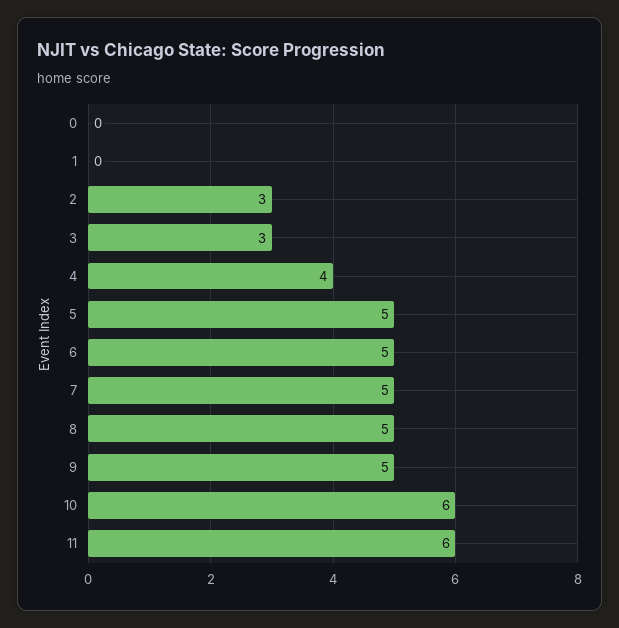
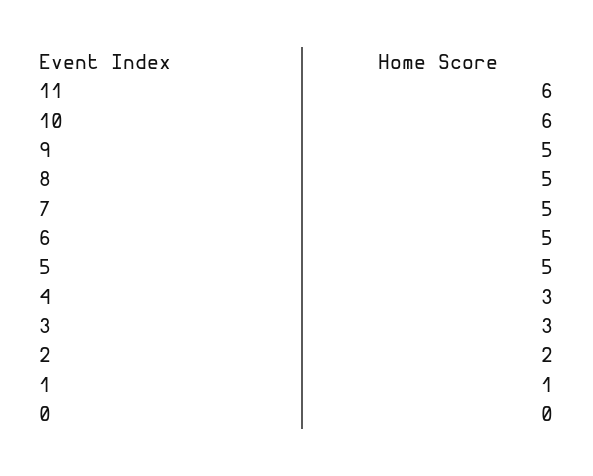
  {
    "0": 0,
-   "1": 0,
+   "1": 1,
-   "2": 3,
+   "2": 2,
    "3": 3,
-   "4": 4,
+   "4": 3,
    "5": 5,
    "6": 5,
    "7": 5,
    "8": 5,
    "9": 5,
    "10": 6,
    "11": 6
  }

